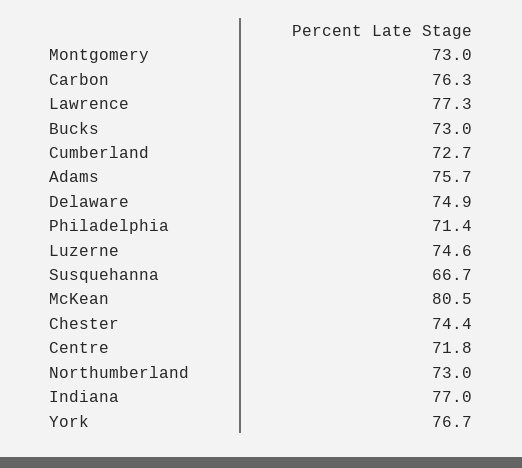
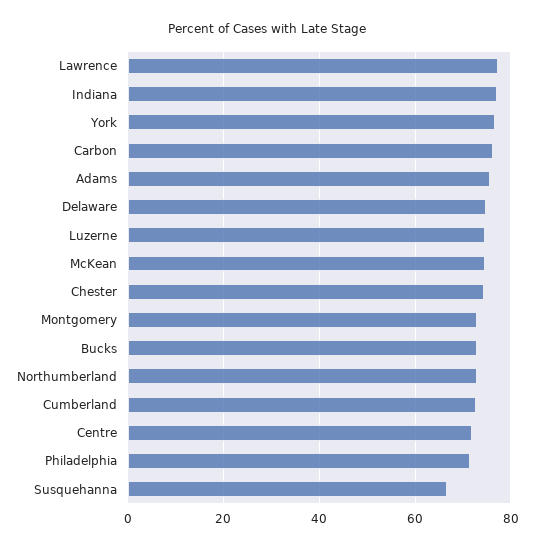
  {
    "Montgomery": 73,
    "Carbon": 76.3,
    "Lawrence": 77.3,
    "Bucks": 73,
    "Cumberland": 72.7,
    "Adams": 75.7,
    "Delaware": 74.9,
    "Philadelphia": 71.4,
    "Luzerne": 74.6,
    "Susquehanna": 66.7,
-   "McKean": 80.5,
+   "McKean": 74,
    "Chester": 74.4,
    "Centre": 71.8,
    "Northumberland": 73,
    "Indiana": 77,
    "York": 76.7
  }

